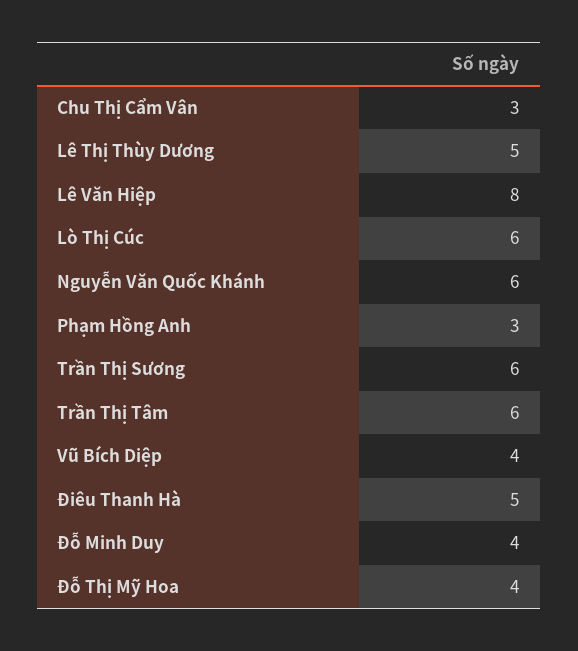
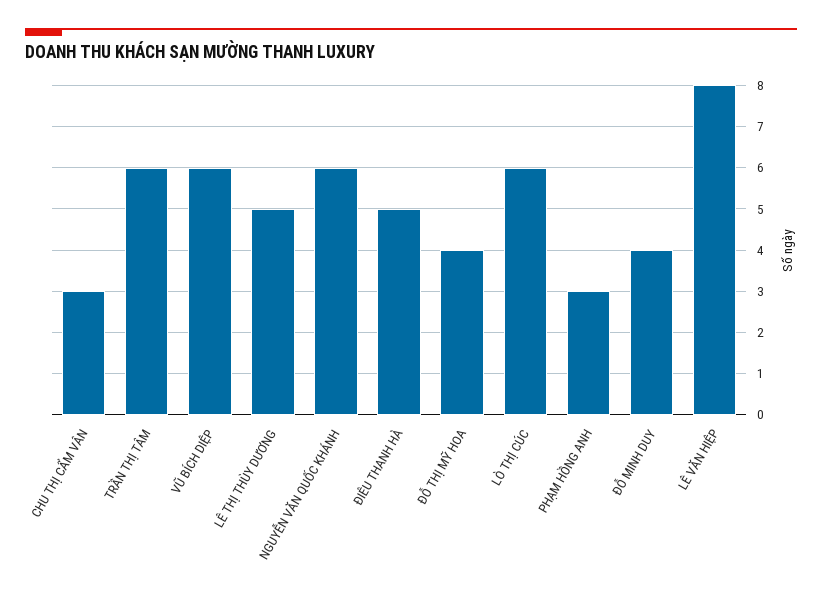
  {
    "Chu Thị Cẩm Vân": 3,
    "Lê Thị Thùy Dương": 5,
    "Lê Văn Hiệp": 8,
    "Lò Thị Cúc": 6,
    "Nguyễn Văn Quốc Khánh": 6,
    "Phạm Hồng Anh": 3,
-   "Trần Thị Sương": 6,
    "Trần Thị Tâm": 6,
-   "Vũ Bích Diệp": 4,
+   "Vũ Bích Diệp": 6,
    "Điêu Thanh Hà": 5,
    "Đỗ Minh Duy": 4,
    "Đỗ Thị Mỹ Hoa": 4
  }

